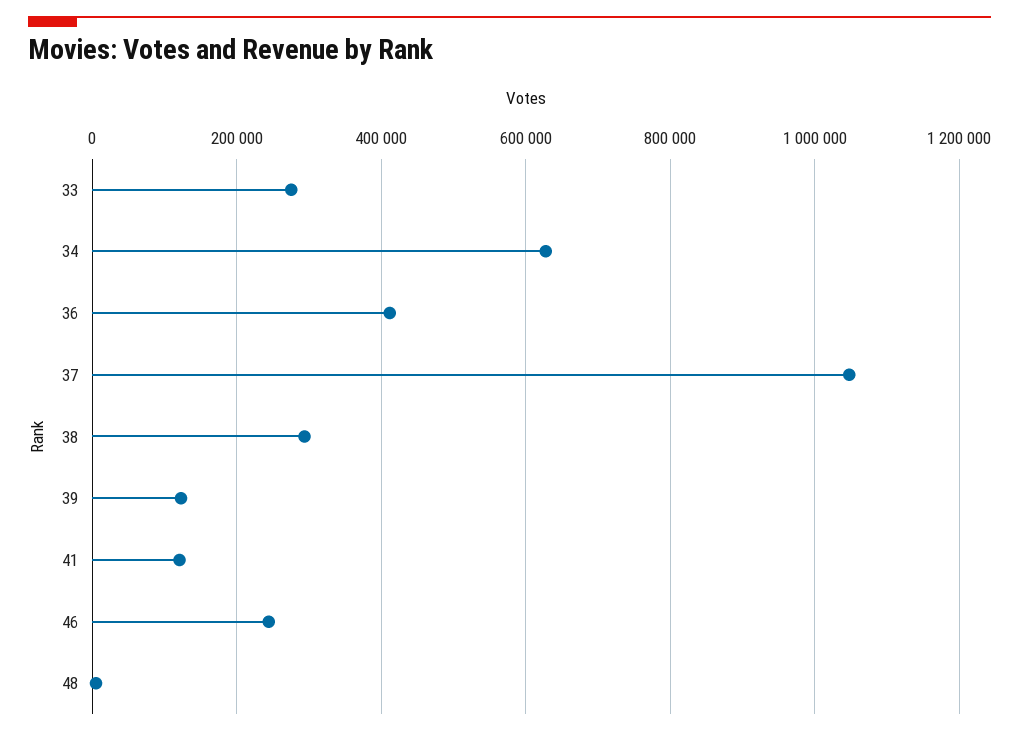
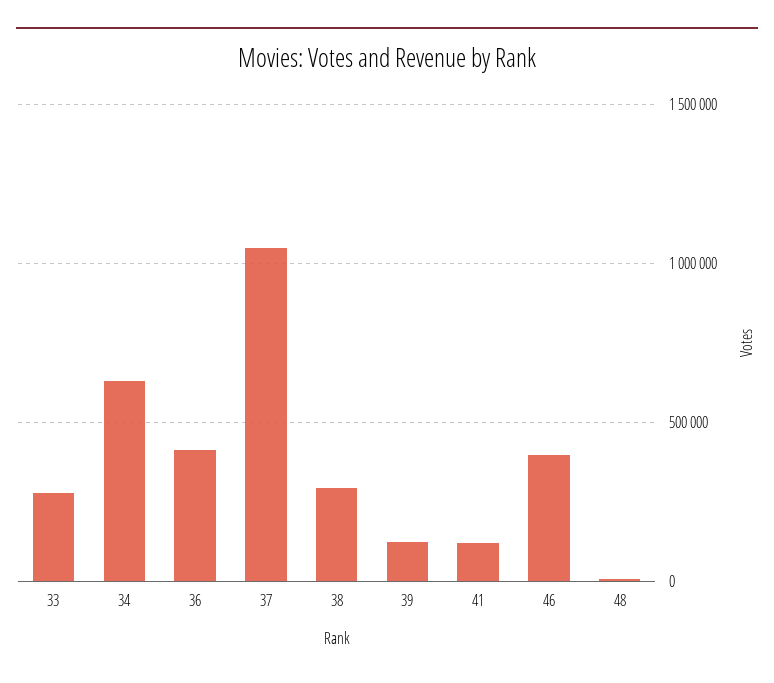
  {
    "33": 280000,
    "34": 620000,
    "36": 420000,
    "37": 1040000,
    "38": 300000,
    "39": 120000,
    "41": 120000,
-   "46": 240000,
+   "46": 400000,
    "48": 0
  }

